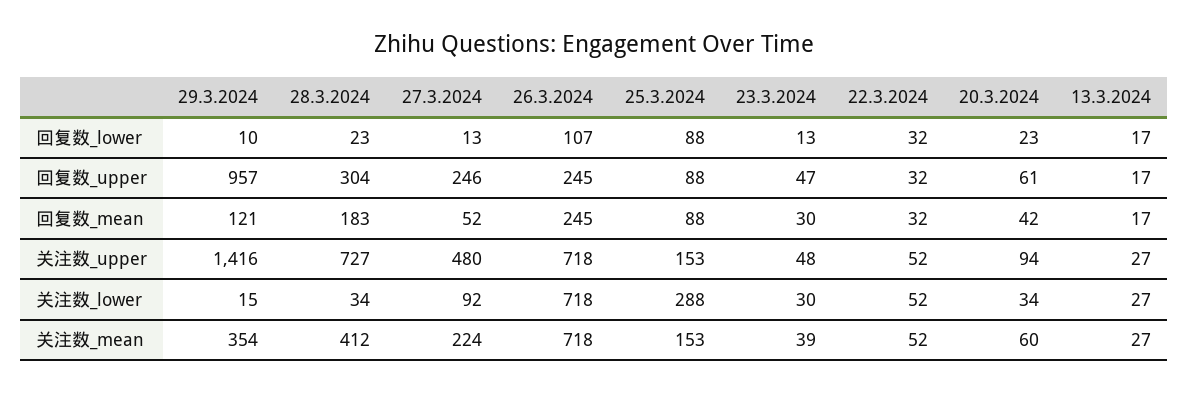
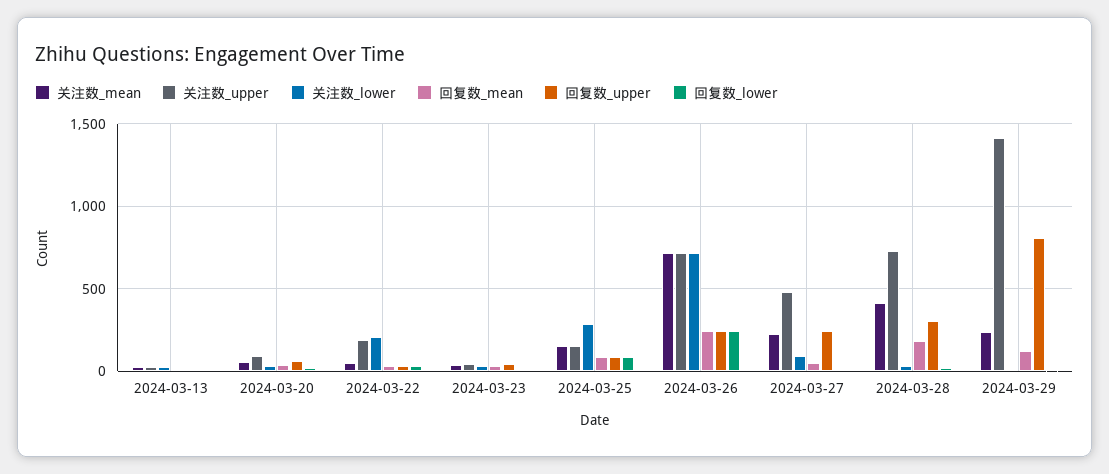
  {
    "回复数_lower": {
      "29.3.2024": 10,
      "28.3.2024": 23,
      "27.3.2024": 13,
-     "26.3.2024": 107,
+     "26.3.2024": 250,
      "25.3.2024": 88,
      "23.3.2024": 13,
      "22.3.2024": 32,
      "20.3.2024": 23,
      "13.3.2024": 17
    },
    "回复数_upper": {
-     "29.3.2024": 957,
+     "29.3.2024": 800,
      "28.3.2024": 304,
      "27.3.2024": 246,
      "26.3.2024": 245,
      "25.3.2024": 88,
      "23.3.2024": 47,
      "22.3.2024": 32,
      "20.3.2024": 61,
      "13.3.2024": 17
    },
    "回复数_mean": {
      "29.3.2024": 121,
      "28.3.2024": 183,
      "27.3.2024": 52,
      "26.3.2024": 245,
      "25.3.2024": 88,
      "23.3.2024": 30,
      "22.3.2024": 32,
      "20.3.2024": 42,
      "13.3.2024": 17
    },
    "关注数_upper": {
      "29.3.2024": 1416,
      "28.3.2024": 727,
      "27.3.2024": 480,
      "26.3.2024": 718,
      "25.3.2024": 153,
      "23.3.2024": 48,
-     "22.3.2024": 52,
+     "22.3.2024": 200,
      "20.3.2024": 94,
      "13.3.2024": 27
    },
    "关注数_lower": {
      "29.3.2024": 15,
      "28.3.2024": 34,
      "27.3.2024": 92,
      "26.3.2024": 718,
      "25.3.2024": 288,
      "23.3.2024": 30,
-     "22.3.2024": 52,
+     "22.3.2024": 200,
      "20.3.2024": 34,
      "13.3.2024": 27
    },
    "关注数_mean": {
-     "29.3.2024": 354,
+     "29.3.2024": 250,
      "28.3.2024": 412,
      "27.3.2024": 224,
      "26.3.2024": 718,
      "25.3.2024": 153,
      "23.3.2024": 39,
      "22.3.2024": 52,
      "20.3.2024": 60,
      "13.3.2024": 27
    }
  }

